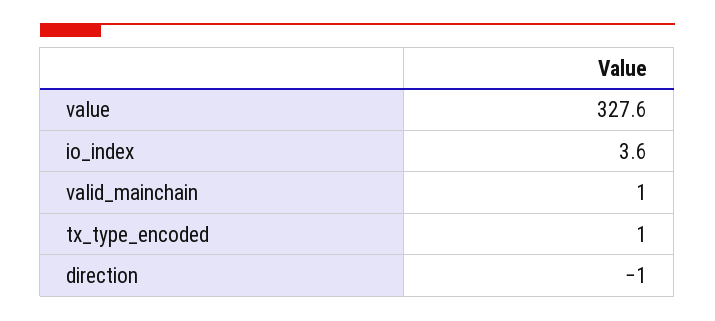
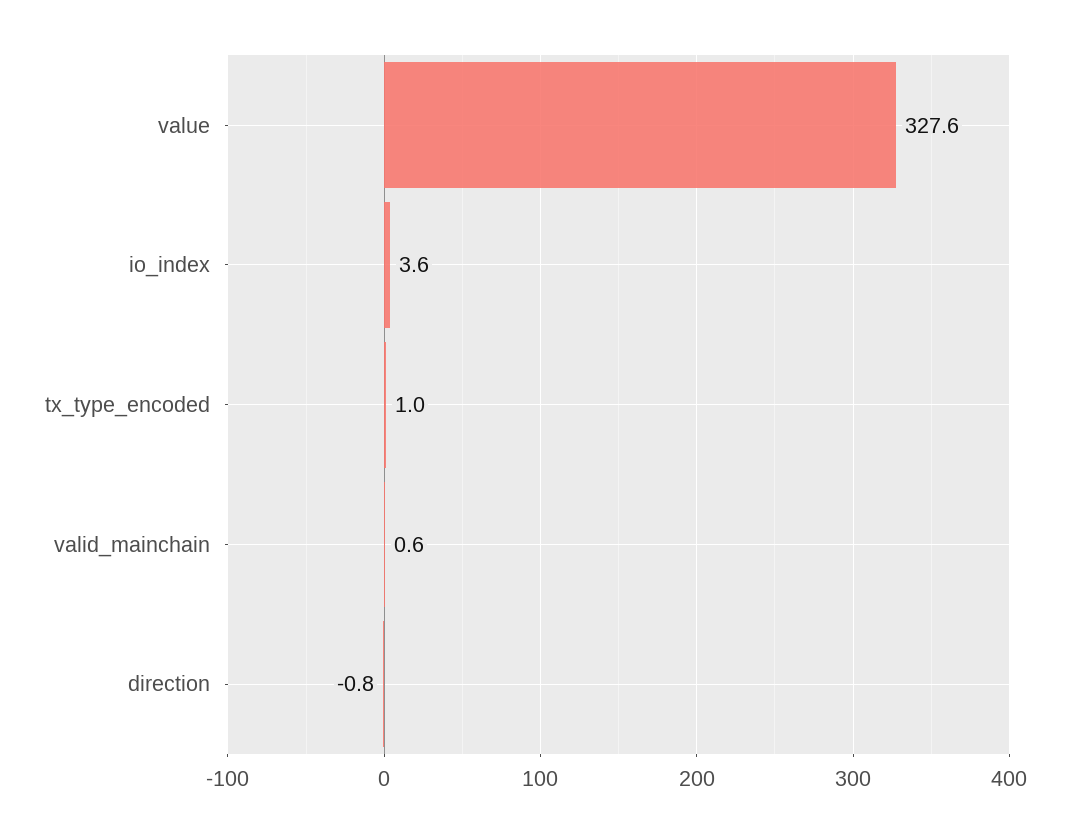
  {
    "value": 327.6,
    "io_index": 3.6,
-   "valid_mainchain": 1,
+   "valid_mainchain": 0.6,
    "tx_type_encoded": 1,
-   "direction": -1
+   "direction": -0.8
  }

